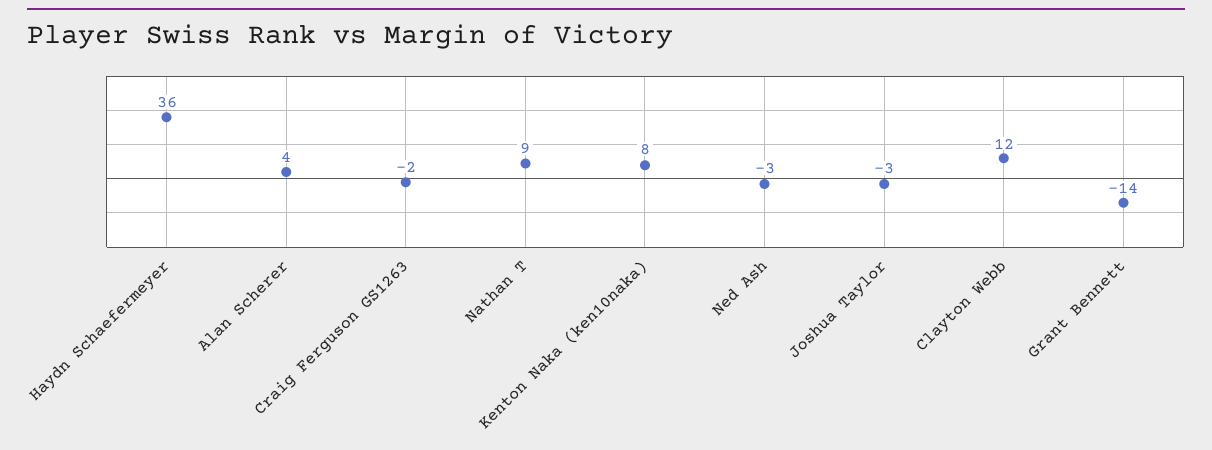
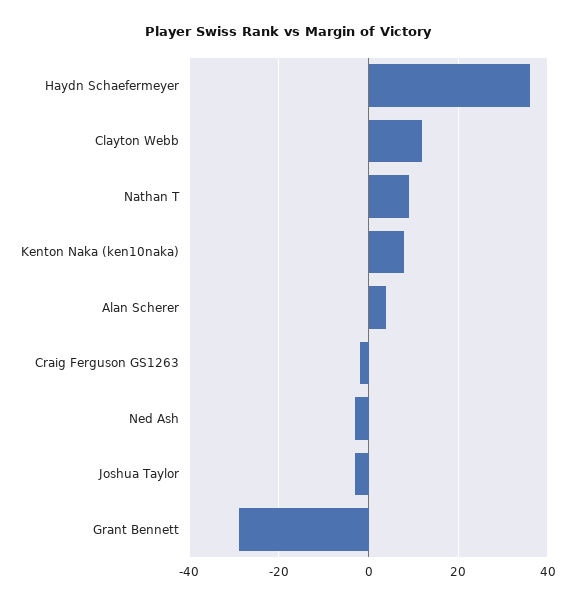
  {
    "Haydn Schaefermeyer": 36,
    "Alan Scherer": 4,
    "Craig Ferguson GS1263": -2,
    "Nathan T": 9,
    "Kenton Naka (ken10naka)": 8,
    "Ned Ash": -3,
    "Joshua Taylor": -3,
    "Clayton Webb": 12,
-   "Grant Bennett": -14
+   "Grant Bennett": -30
  }

